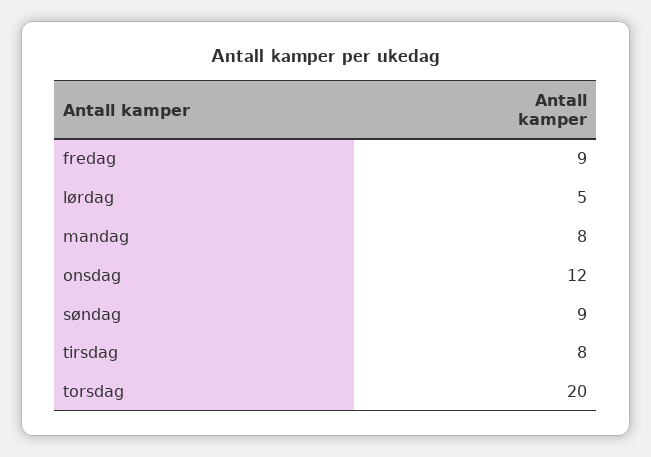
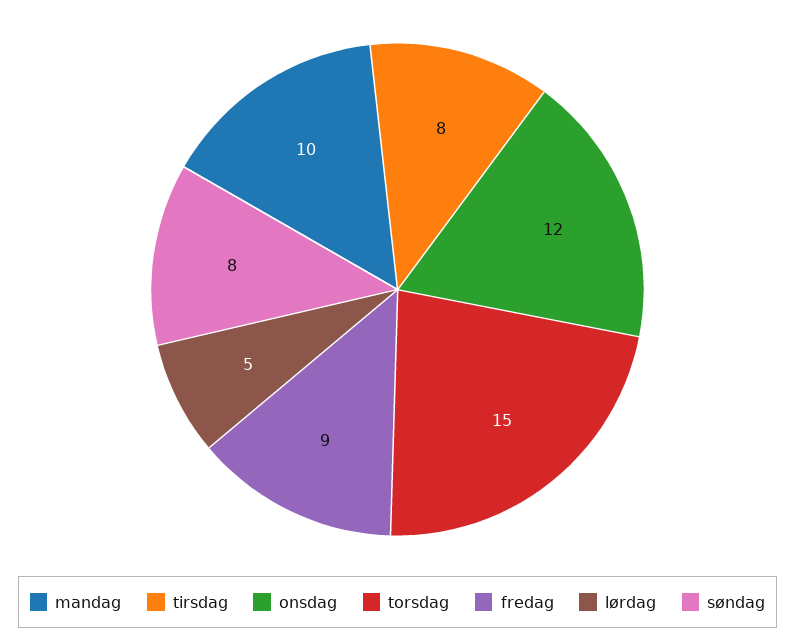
  {
    "fredag": 9,
    "lørdag": 5,
-   "mandag": 8,
+   "mandag": 10,
    "onsdag": 12,
-   "søndag": 9,
+   "søndag": 8,
    "tirsdag": 8,
-   "torsdag": 20
+   "torsdag": 15
  }

